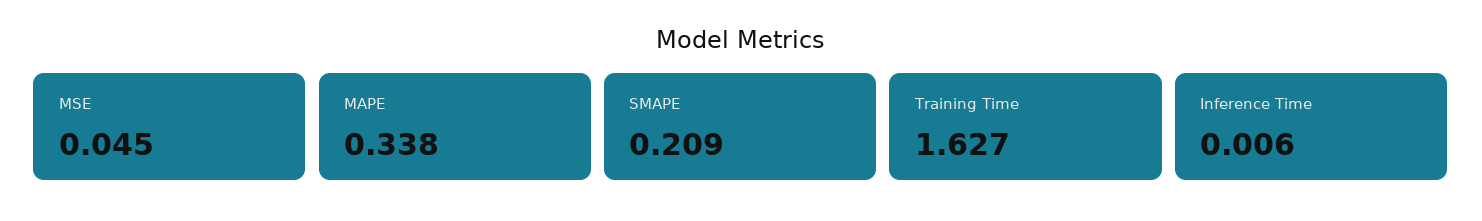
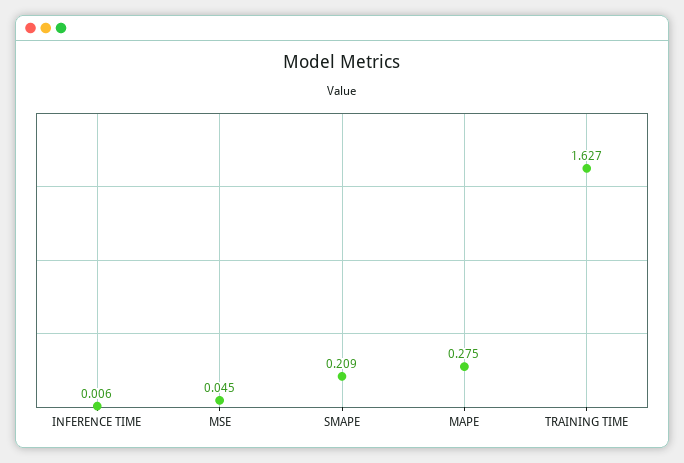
  {
    "MSE": 0.045,
-   "MAPE": 0.338,
+   "MAPE": 0.275,
    "SMAPE": 0.209,
    "Training Time": 1.627,
    "Inference Time": 0.006
  }

